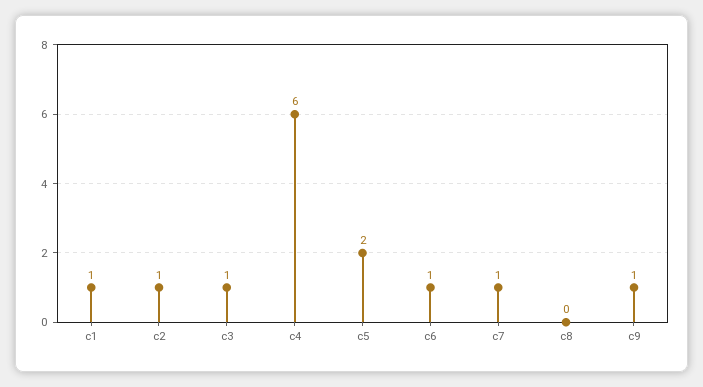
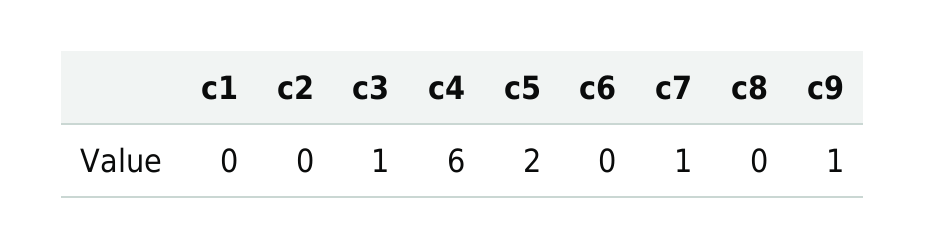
  {
-   "c1": 1,
+   "c1": 0,
-   "c2": 1,
+   "c2": 0,
    "c3": 1,
    "c4": 6,
    "c5": 2,
-   "c6": 1,
+   "c6": 0,
    "c7": 1,
    "c8": 0,
    "c9": 1
  }

